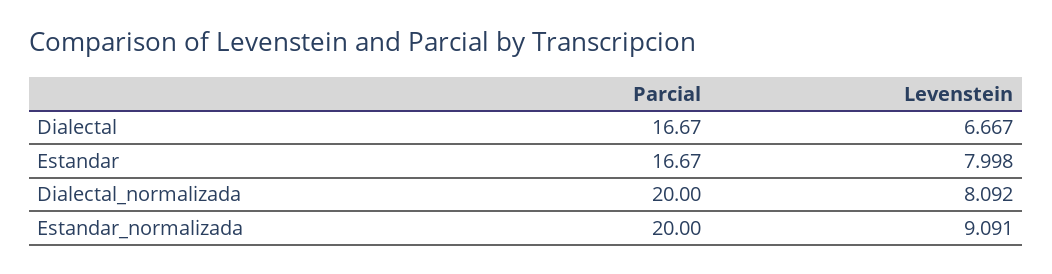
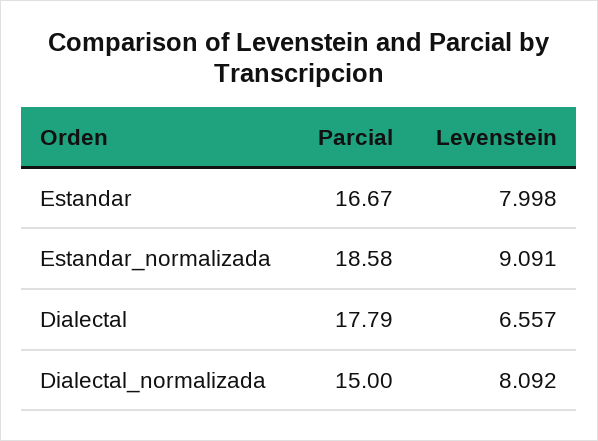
  {
    "Parcial": {
-     "Dialectal": 16.67,
+     "Dialectal": 17.79,
      "Estandar": 16.67,
-     "Dialectal_normalizada": 20,
+     "Dialectal_normalizada": 15,
-     "Estandar_normalizada": 20
+     "Estandar_normalizada": 18.58
    },
    "Levenstein": {
-     "Dialectal": 6.667,
+     "Dialectal": 6.557,
      "Estandar": 7.998,
      "Dialectal_normalizada": 8.092,
      "Estandar_normalizada": 9.091
    }
  }

